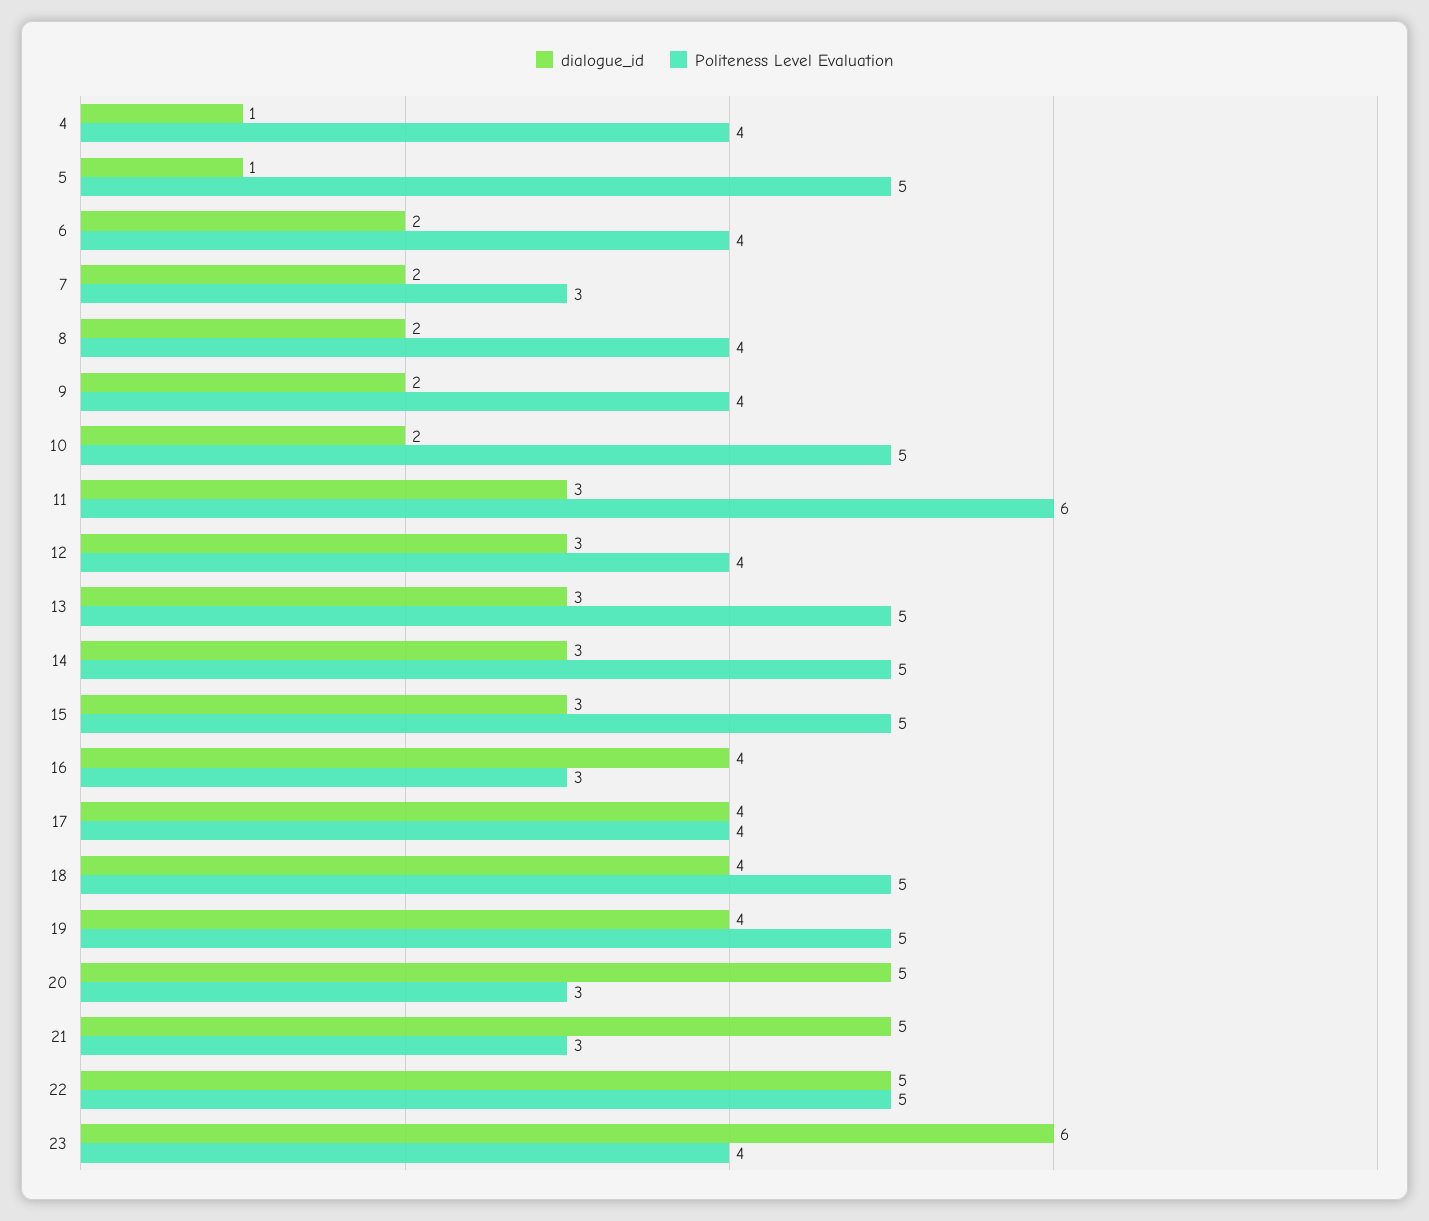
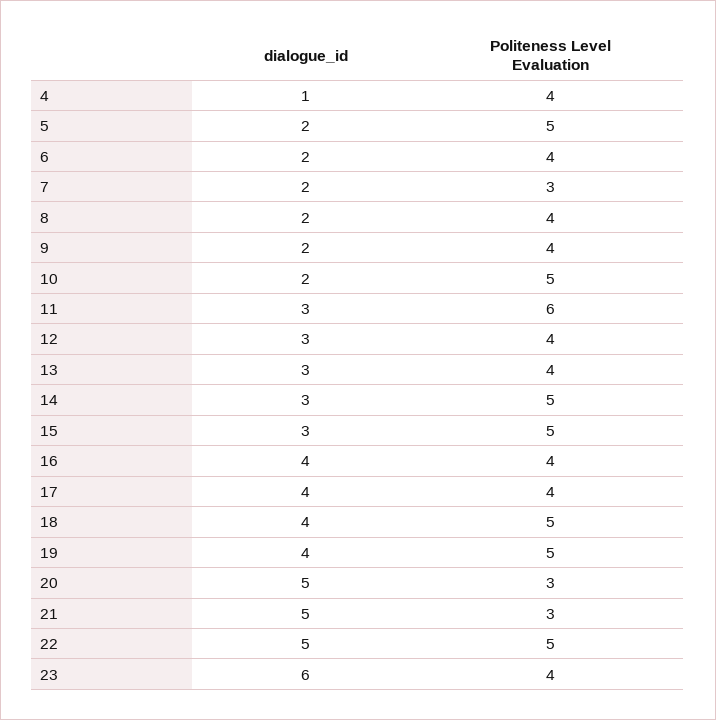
  {
    "dialogue_id": {
      "4": 1,
-     "5": 1,
+     "5": 2,
      "6": 2,
      "7": 2,
      "8": 2,
      "9": 2,
      "10": 2,
      "11": 3,
      "12": 3,
      "13": 3,
      "14": 3,
      "15": 3,
      "16": 4,
      "17": 4,
      "18": 4,
      "19": 4,
      "20": 5,
      "21": 5,
      "22": 5,
      "23": 6
    },
    "Politeness Level Evaluation": {
      "4": 4,
      "5": 5,
      "6": 4,
      "7": 3,
      "8": 4,
      "9": 4,
      "10": 5,
      "11": 6,
      "12": 4,
-     "13": 5,
+     "13": 4,
      "14": 5,
      "15": 5,
-     "16": 3,
+     "16": 4,
      "17": 4,
      "18": 5,
      "19": 5,
      "20": 3,
      "21": 3,
      "22": 5,
      "23": 4
    }
  }

